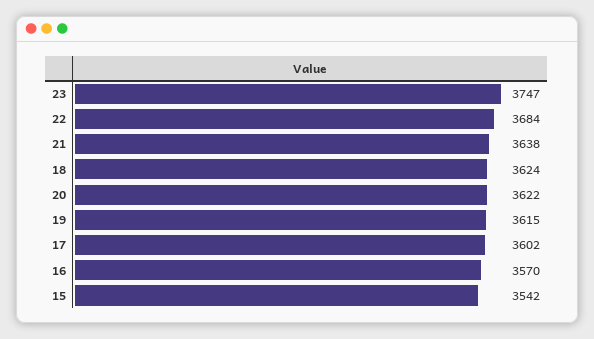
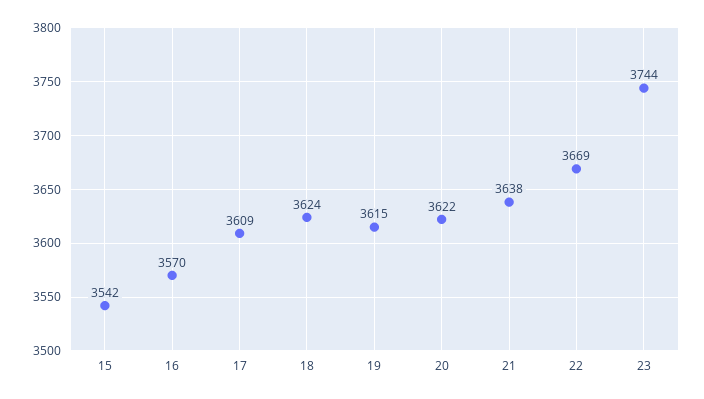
  {
-   "23": 3747,
+   "23": 3744,
-   "22": 3684,
+   "22": 3669,
    "21": 3638,
    "18": 3624,
    "20": 3622,
    "19": 3615,
-   "17": 3602,
+   "17": 3609,
    "16": 3570,
    "15": 3542
  }

